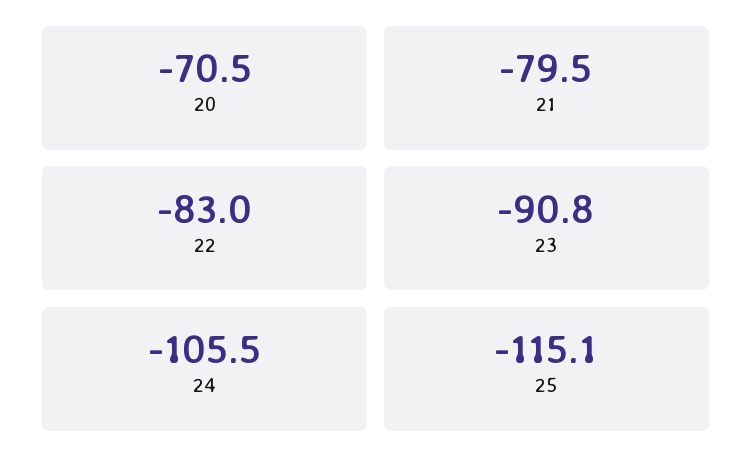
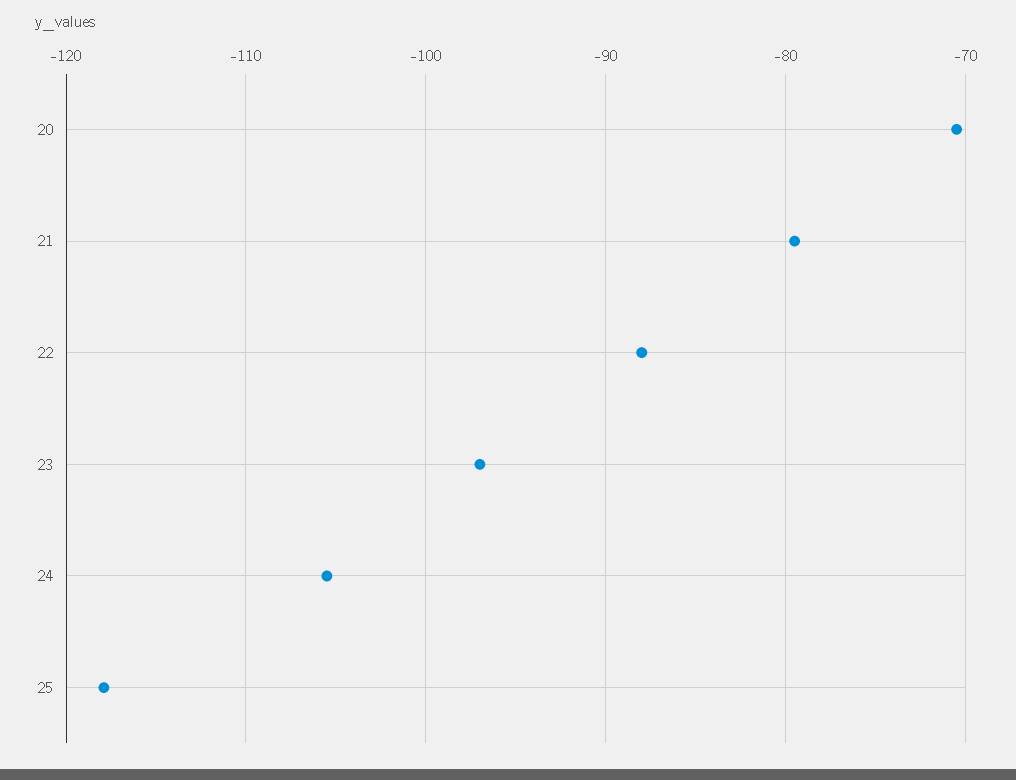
  {
    "20": -70.5,
    "21": -79.5,
-   "22": -83,
+   "22": -88,
-   "23": -90.8,
+   "23": -97,
    "24": -105.5,
-   "25": -115.1
+   "25": -118
  }

